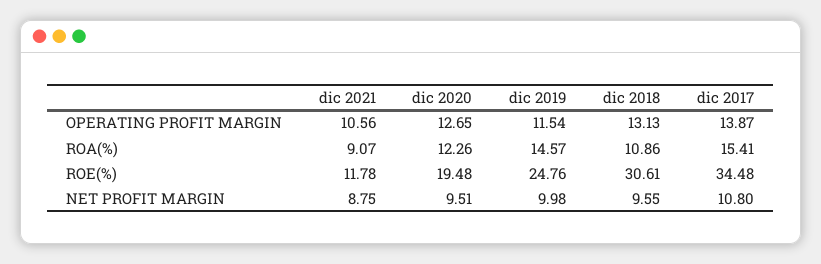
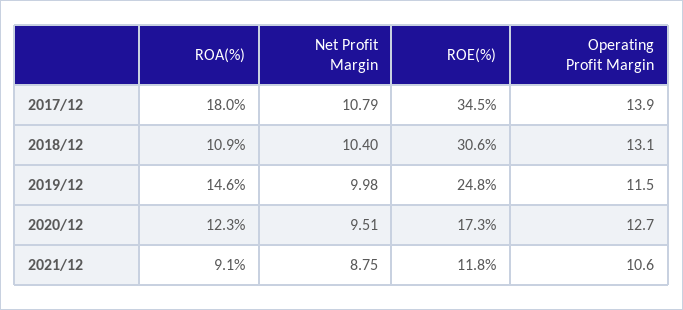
  {
    "dic 2021": {
      "OPERATING PROFIT MARGIN": 10.56,
      "ROA(%)": 9.07,
      "ROE(%)": 11.78,
      "NET PROFIT MARGIN": 8.75
    },
    "dic 2020": {
      "OPERATING PROFIT MARGIN": 12.65,
      "ROA(%)": 12.26,
-     "ROE(%)": 19.48,
+     "ROE(%)": 17.3,
      "NET PROFIT MARGIN": 9.51
    },
    "dic 2019": {
      "OPERATING PROFIT MARGIN": 11.54,
      "ROA(%)": 14.57,
      "ROE(%)": 24.76,
      "NET PROFIT MARGIN": 9.98
    },
    "dic 2018": {
      "OPERATING PROFIT MARGIN": 13.13,
      "ROA(%)": 10.86,
      "ROE(%)": 30.61,
-     "NET PROFIT MARGIN": 9.55
+     "NET PROFIT MARGIN": 10.4
    },
    "dic 2017": {
      "OPERATING PROFIT MARGIN": 13.87,
-     "ROA(%)": 15.41,
+     "ROA(%)": 18,
      "ROE(%)": 34.48,
-     "NET PROFIT MARGIN": 10.8
+     "NET PROFIT MARGIN": 10.79
    }
  }

